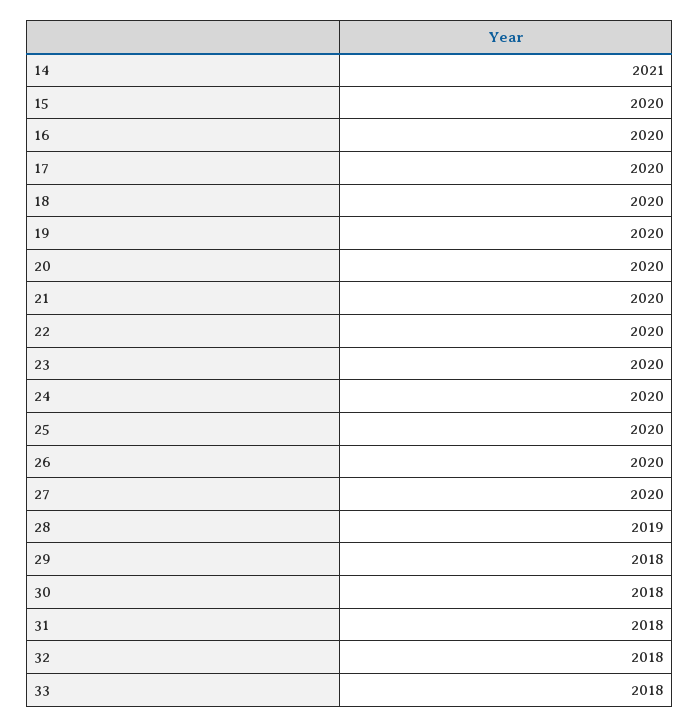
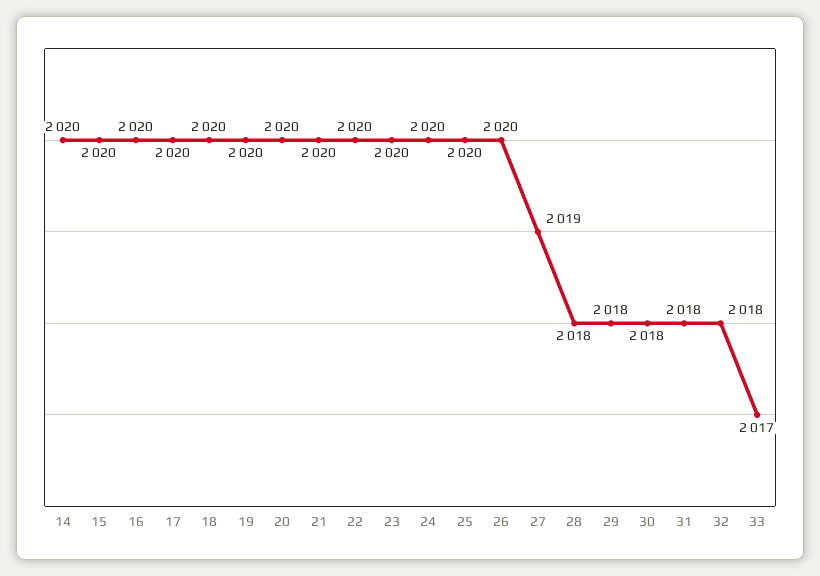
  {
-   "14": 2021,
+   "14": 2020,
    "15": 2020,
    "16": 2020,
    "17": 2020,
    "18": 2020,
    "19": 2020,
    "20": 2020,
    "21": 2020,
    "22": 2020,
    "23": 2020,
    "24": 2020,
    "25": 2020,
    "26": 2020,
-   "27": 2020,
+   "27": 2019,
-   "28": 2019,
+   "28": 2018,
    "29": 2018,
    "30": 2018,
    "31": 2018,
    "32": 2018,
-   "33": 2018
+   "33": 2017
  }

